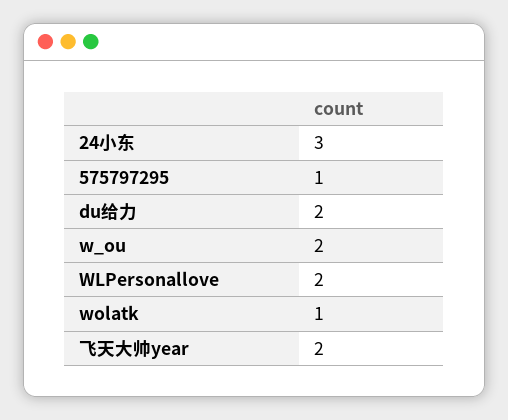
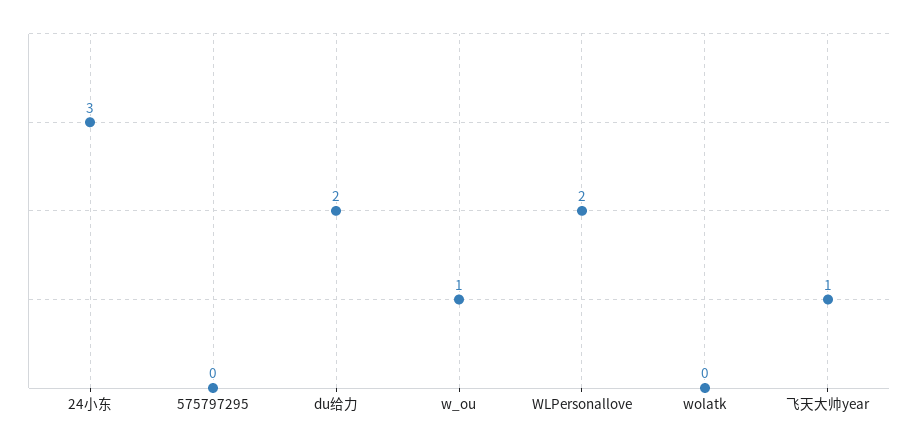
  {
    "24小东": 3,
-   "575797295": 1,
+   "575797295": 0,
    "du给力": 2,
-   "w_ou": 2,
+   "w_ou": 1,
    "WLPersonallove": 2,
-   "wolatk": 1,
+   "wolatk": 0,
-   "飞天大帅year": 2
+   "飞天大帅year": 1
  }

